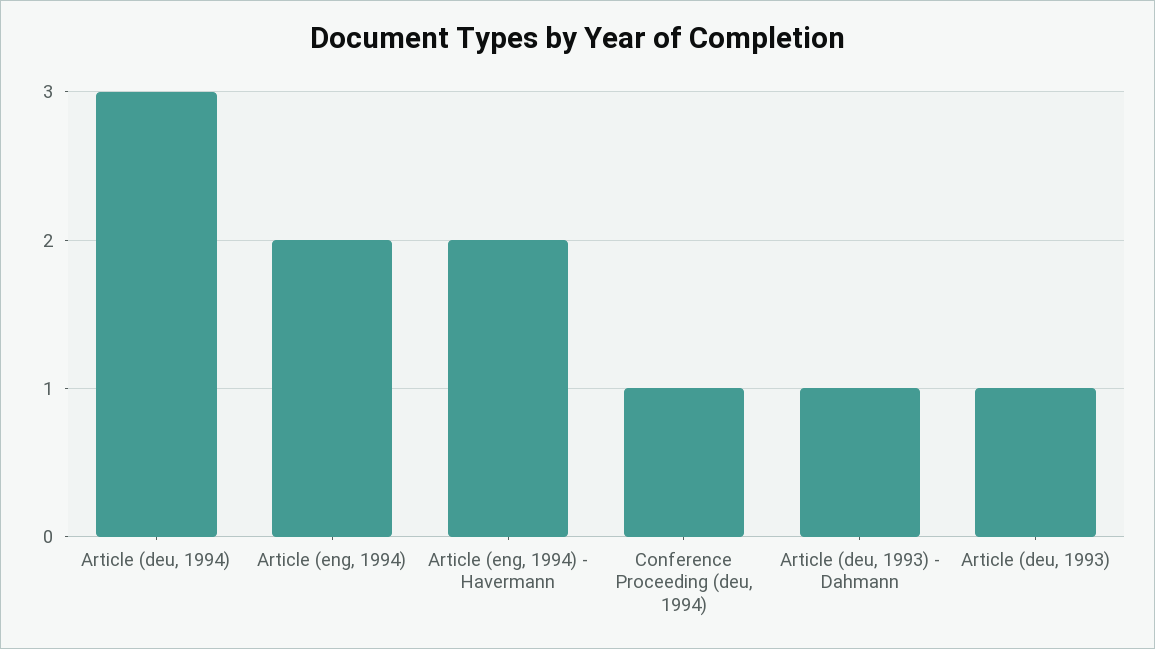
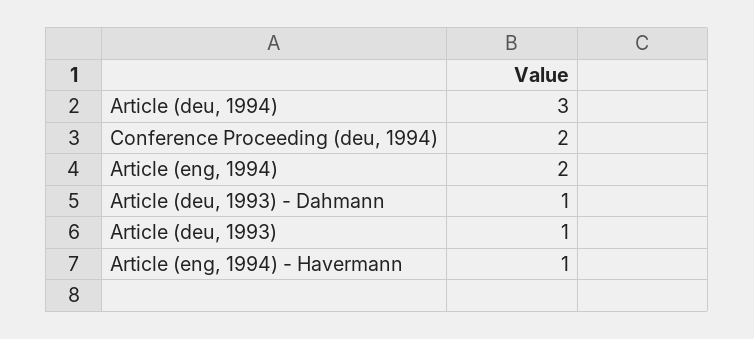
  {
    "Article (deu, 1994)": 3,
    "Article (eng, 1994)": 2,
-   "Article (eng, 1994) - Havermann": 2,
+   "Article (eng, 1994) - Havermann": 1,
-   "Conference Proceeding (deu, 1994)": 1,
+   "Conference Proceeding (deu, 1994)": 2,
    "Article (deu, 1993) - Dahmann": 1,
    "Article (deu, 1993)": 1
  }

